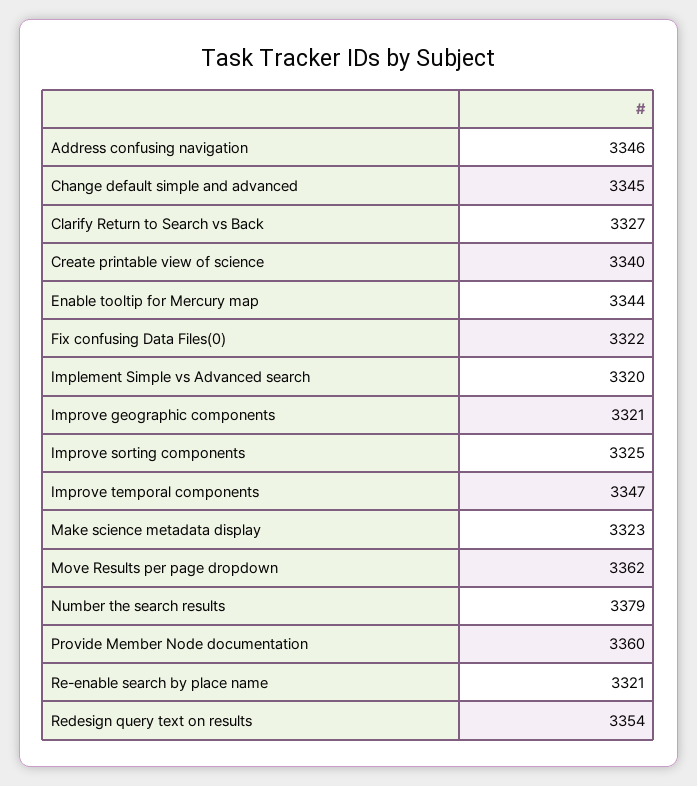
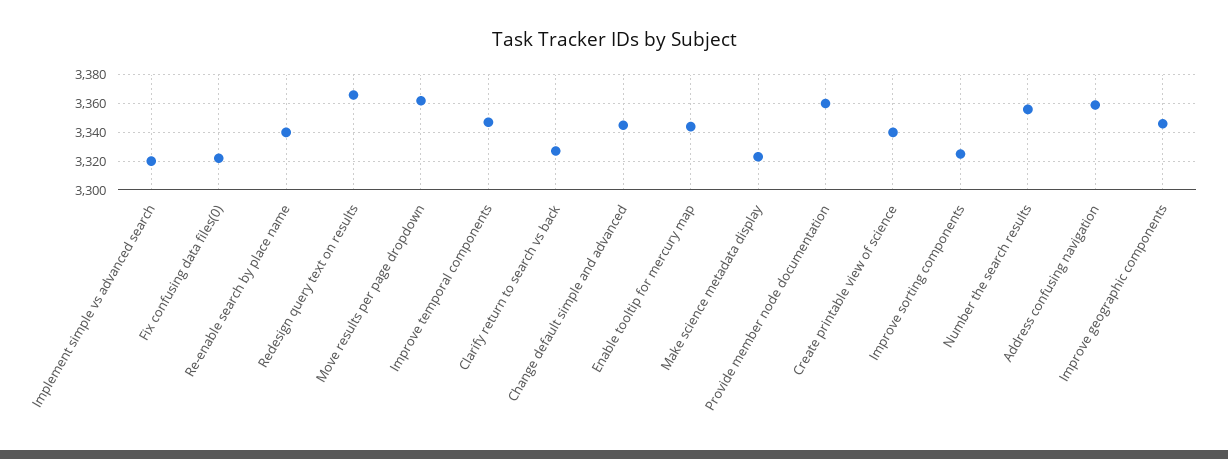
  {
-   "Address confusing navigation": 3346,
+   "Address confusing navigation": 3360,
    "Change default simple and advanced": 3345,
    "Clarify Return to Search vs Back": 3327,
    "Create printable view of science": 3340,
    "Enable tooltip for Mercury map": 3344,
    "Fix confusing Data Files(0)": 3322,
    "Implement Simple vs Advanced search": 3320,
-   "Improve geographic components": 3321,
+   "Improve geographic components": 3345,
    "Improve sorting components": 3325,
    "Improve temporal components": 3347,
    "Make science metadata display": 3323,
    "Move Results per page dropdown": 3362,
-   "Number the search results": 3379,
+   "Number the search results": 3355,
    "Provide Member Node documentation": 3360,
-   "Re-enable search by place name": 3321,
+   "Re-enable search by place name": 3340,
-   "Redesign query text on results": 3354
+   "Redesign query text on results": 3365
  }

